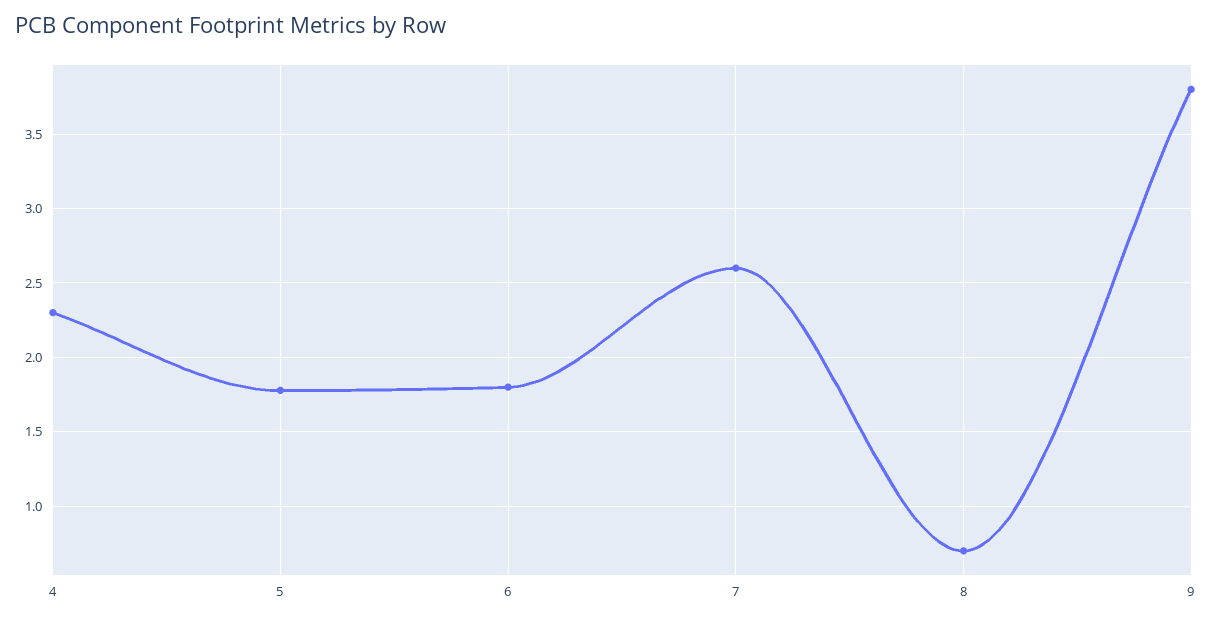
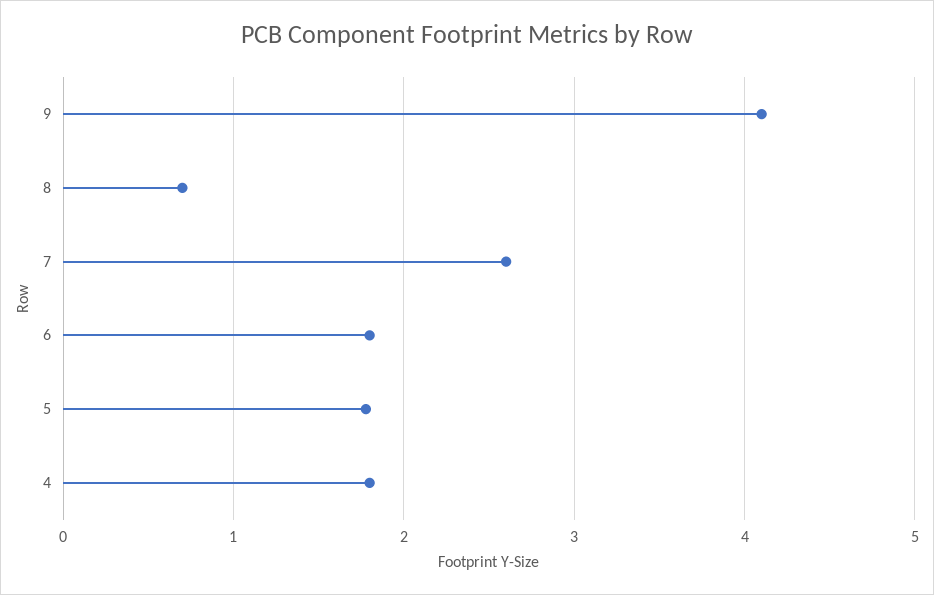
  {
-   "4": 2.3,
+   "4": 1.8,
    "5": 1.8,
    "6": 1.8,
    "7": 2.6,
    "8": 0.7,
-   "9": 3.8
+   "9": 4.1
  }

